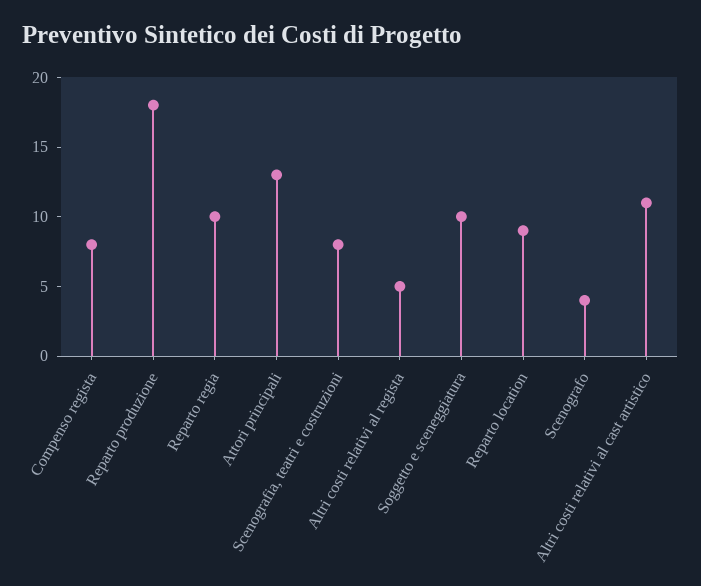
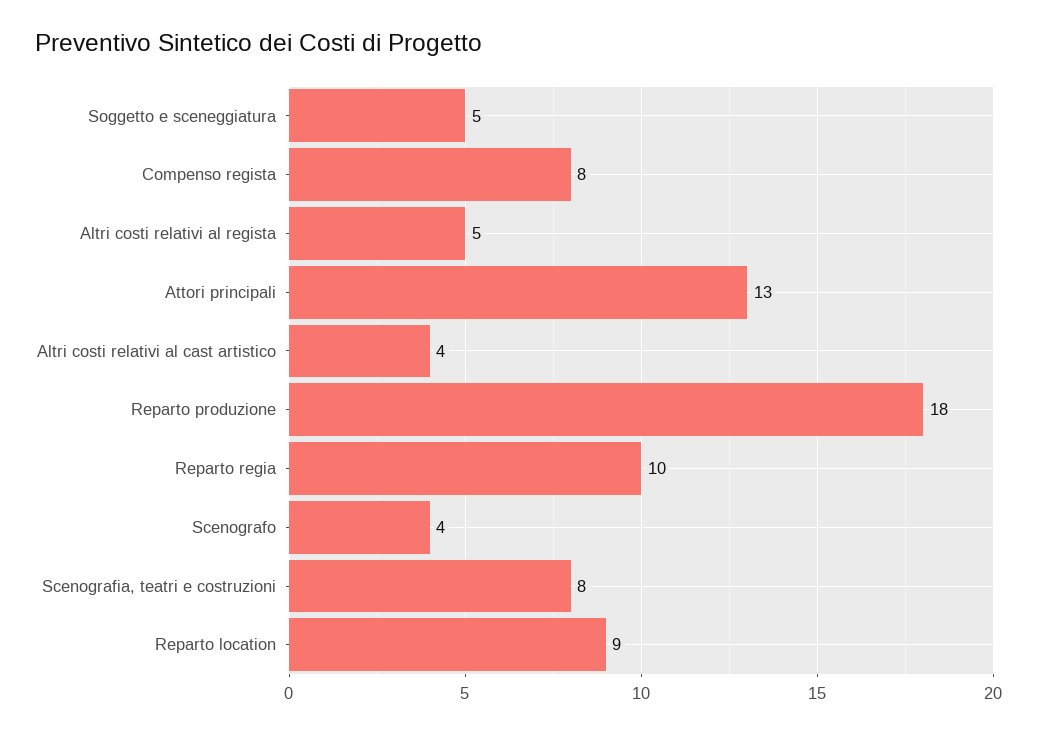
  {
    "Compenso regista": 8,
    "Reparto produzione": 18,
    "Reparto regia": 10,
    "Attori principali": 13,
    "Scenografia, teatri e costruzioni": 8,
    "Altri costi relativi al regista": 5,
-   "Soggetto e sceneggiatura": 10,
+   "Soggetto e sceneggiatura": 5,
    "Reparto location": 9,
    "Scenografo": 4,
-   "Altri costi relativi al cast artistico": 11
+   "Altri costi relativi al cast artistico": 4
  }

